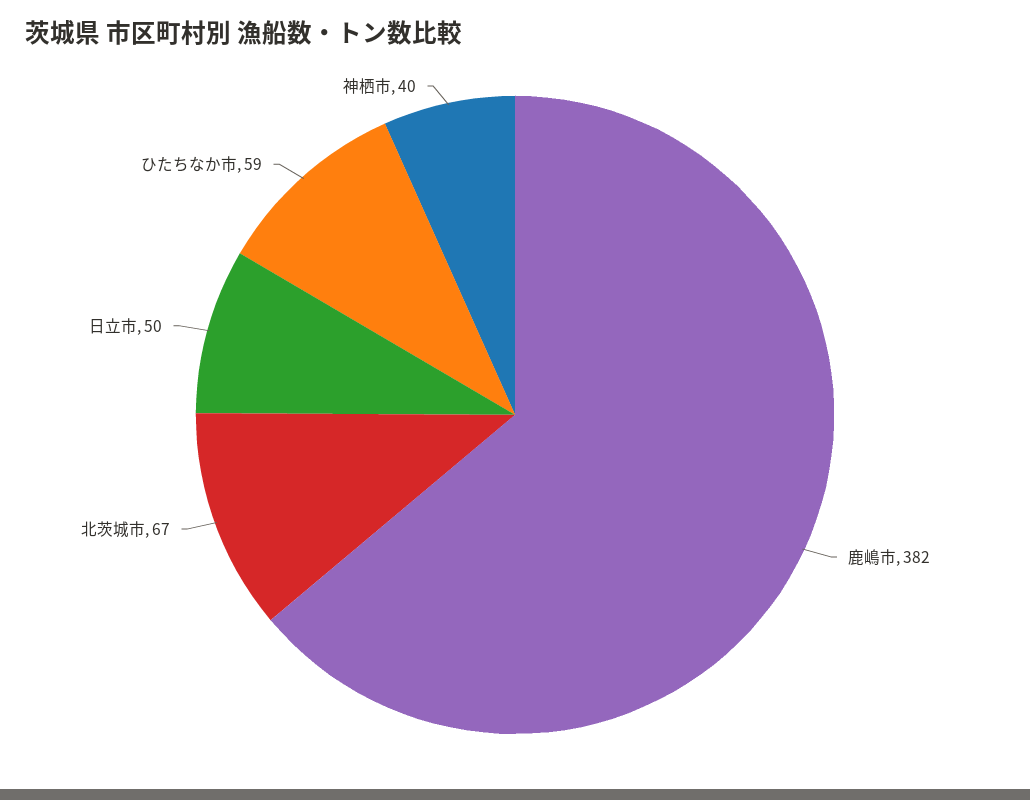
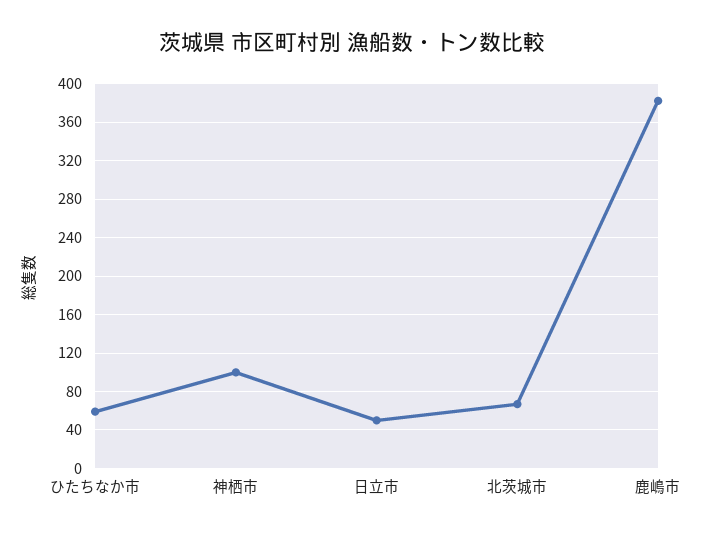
  {
    "鹿嶋市": 382,
    "北茨城市": 67,
    "日立市": 50,
    "ひたちなか市": 59,
-   "神栖市": 40
+   "神栖市": 100
  }

